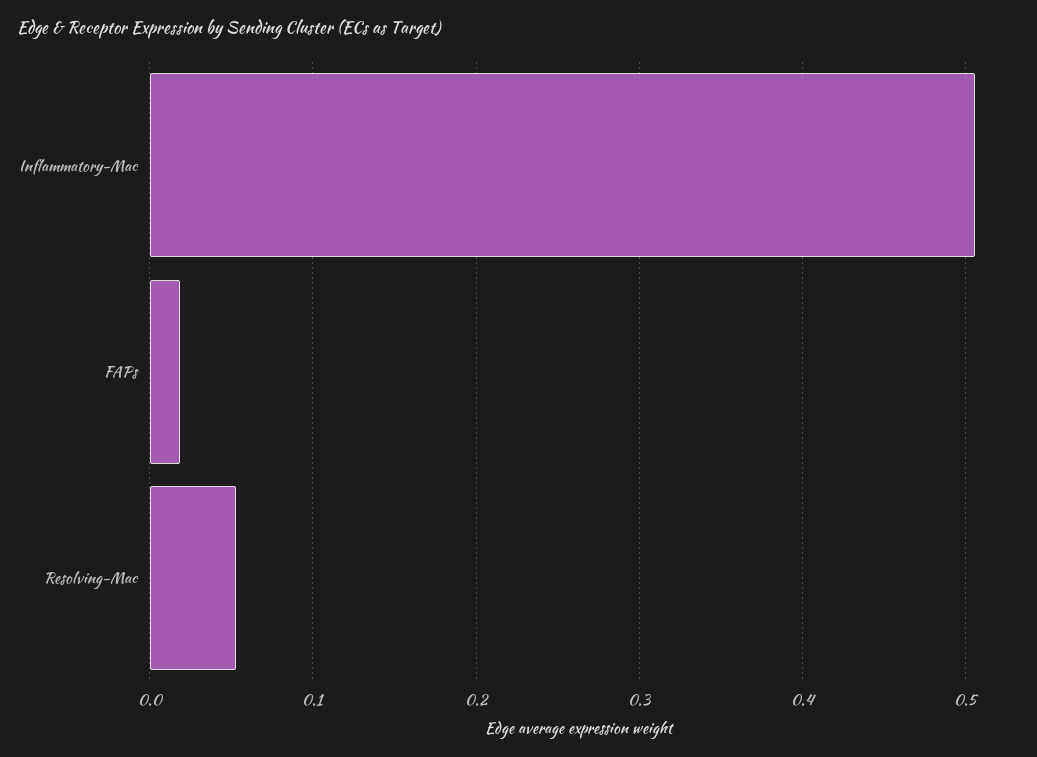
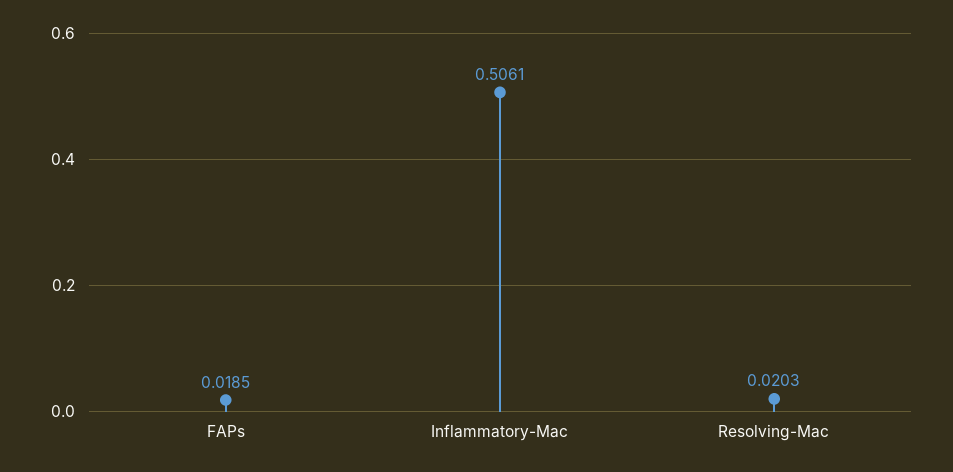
  {
    "Inflammatory-Mac": 0.5061,
    "FAPs": 0.0185,
-   "Resolving-Mac": 0.05
+   "Resolving-Mac": 0.0203
  }

